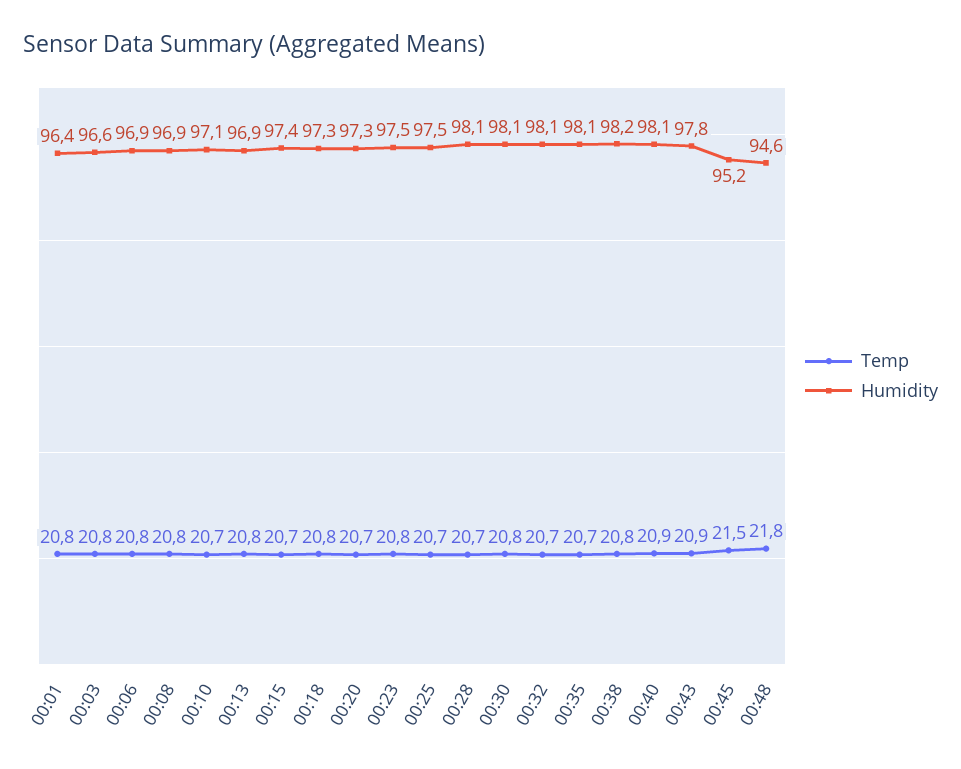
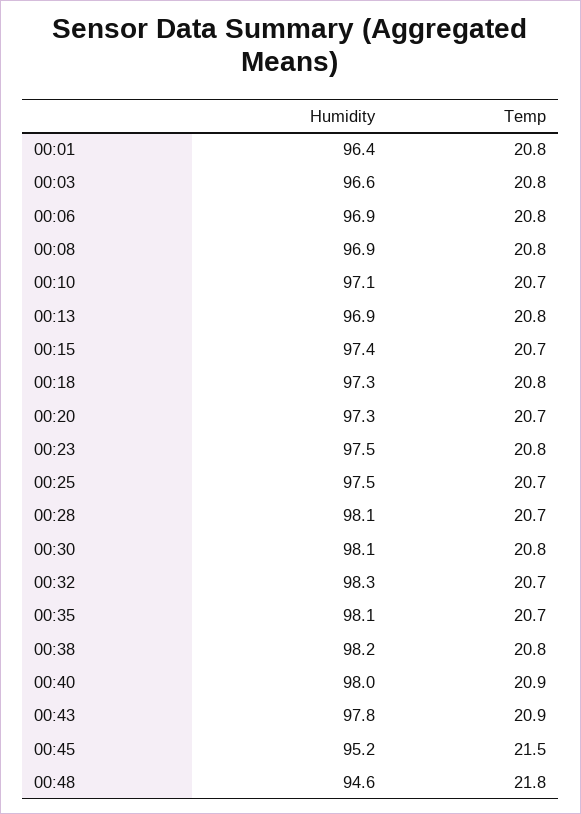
  {
    "Temp": {
      "00:01": 20.8,
      "00:03": 20.8,
      "00:06": 20.8,
      "00:08": 20.8,
      "00:10": 20.7,
      "00:13": 20.8,
      "00:15": 20.7,
      "00:18": 20.8,
      "00:20": 20.7,
      "00:23": 20.8,
      "00:25": 20.7,
      "00:28": 20.7,
      "00:30": 20.8,
      "00:32": 20.7,
      "00:35": 20.7,
      "00:38": 20.8,
      "00:40": 20.9,
      "00:43": 20.9,
      "00:45": 21.5,
      "00:48": 21.8
    },
    "Humidity": {
      "00:01": 96.4,
      "00:03": 96.6,
      "00:06": 96.9,
      "00:08": 96.9,
      "00:10": 97.1,
      "00:13": 96.9,
      "00:15": 97.4,
      "00:18": 97.3,
      "00:20": 97.3,
      "00:23": 97.5,
      "00:25": 97.5,
      "00:28": 98.1,
      "00:30": 98.1,
-     "00:32": 98.1,
+     "00:32": 98.3,
      "00:35": 98.1,
      "00:38": 98.2,
-     "00:40": 98.1,
+     "00:40": 98,
      "00:43": 97.8,
      "00:45": 95.2,
      "00:48": 94.6
    }
  }

